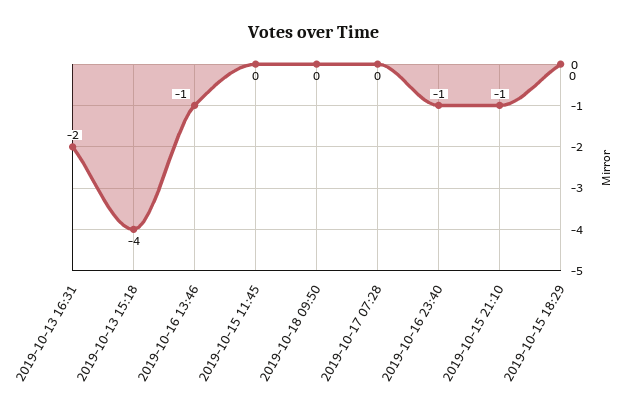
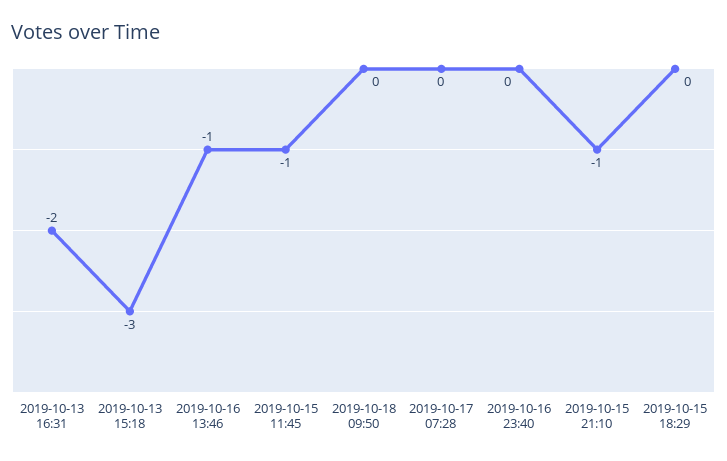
  {
    "2019-10-13 16:31": -2,
-   "2019-10-13 15:18": -4,
+   "2019-10-13 15:18": -3,
    "2019-10-16 13:46": -1,
-   "2019-10-15 11:45": 0,
+   "2019-10-15 11:45": -1,
    "2019-10-18 09:50": 0,
    "2019-10-17 07:28": 0,
-   "2019-10-16 23:40": -1,
+   "2019-10-16 23:40": 0,
    "2019-10-15 21:10": -1,
    "2019-10-15 18:29": 0
  }

